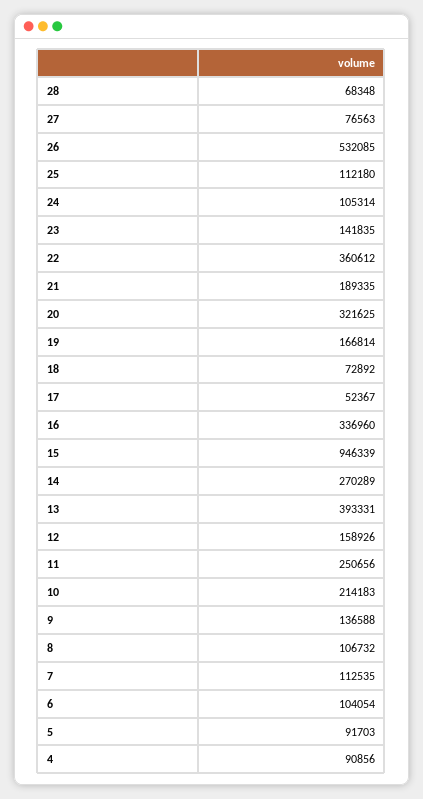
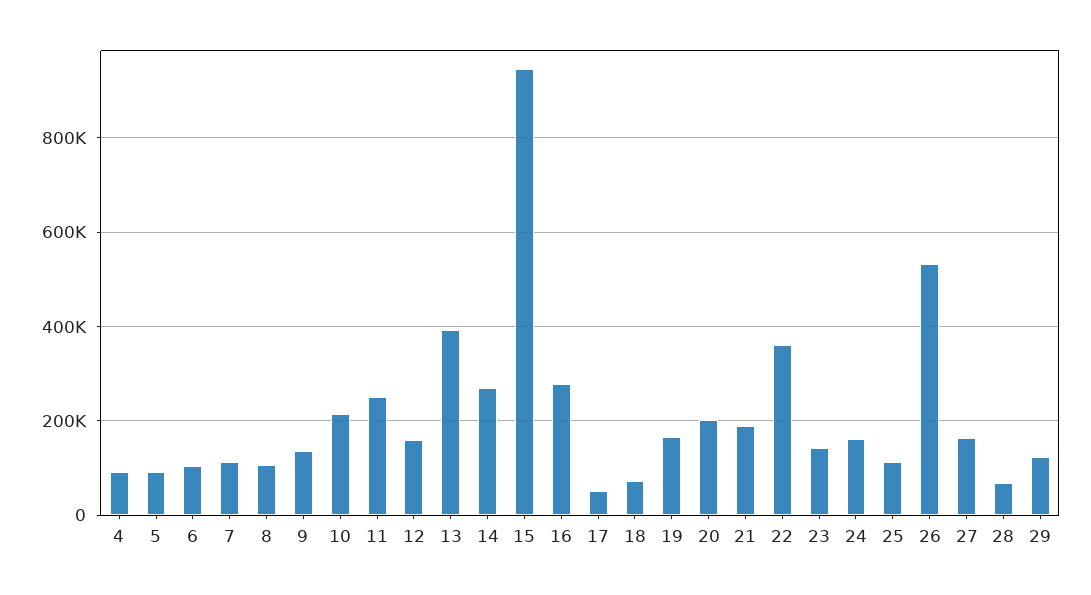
  {
    "28": 68348,
-   "27": 76563,
+   "27": 160000,
    "26": 532085,
    "25": 112180,
-   "24": 105314,
+   "24": 160000,
    "23": 141835,
    "22": 360612,
    "21": 189335,
-   "20": 321625,
+   "20": 200000,
    "19": 166814,
    "18": 72892,
    "17": 52367,
-   "16": 336960,
+   "16": 280000,
    "15": 946339,
    "14": 270289,
    "13": 393331,
    "12": 158926,
    "11": 250656,
    "10": 214183,
    "9": 136588,
    "8": 106732,
    "7": 112535,
    "6": 104054,
    "5": 91703,
-   "4": 90856
+   "4": 90856,
+   "29": 120000
  }

